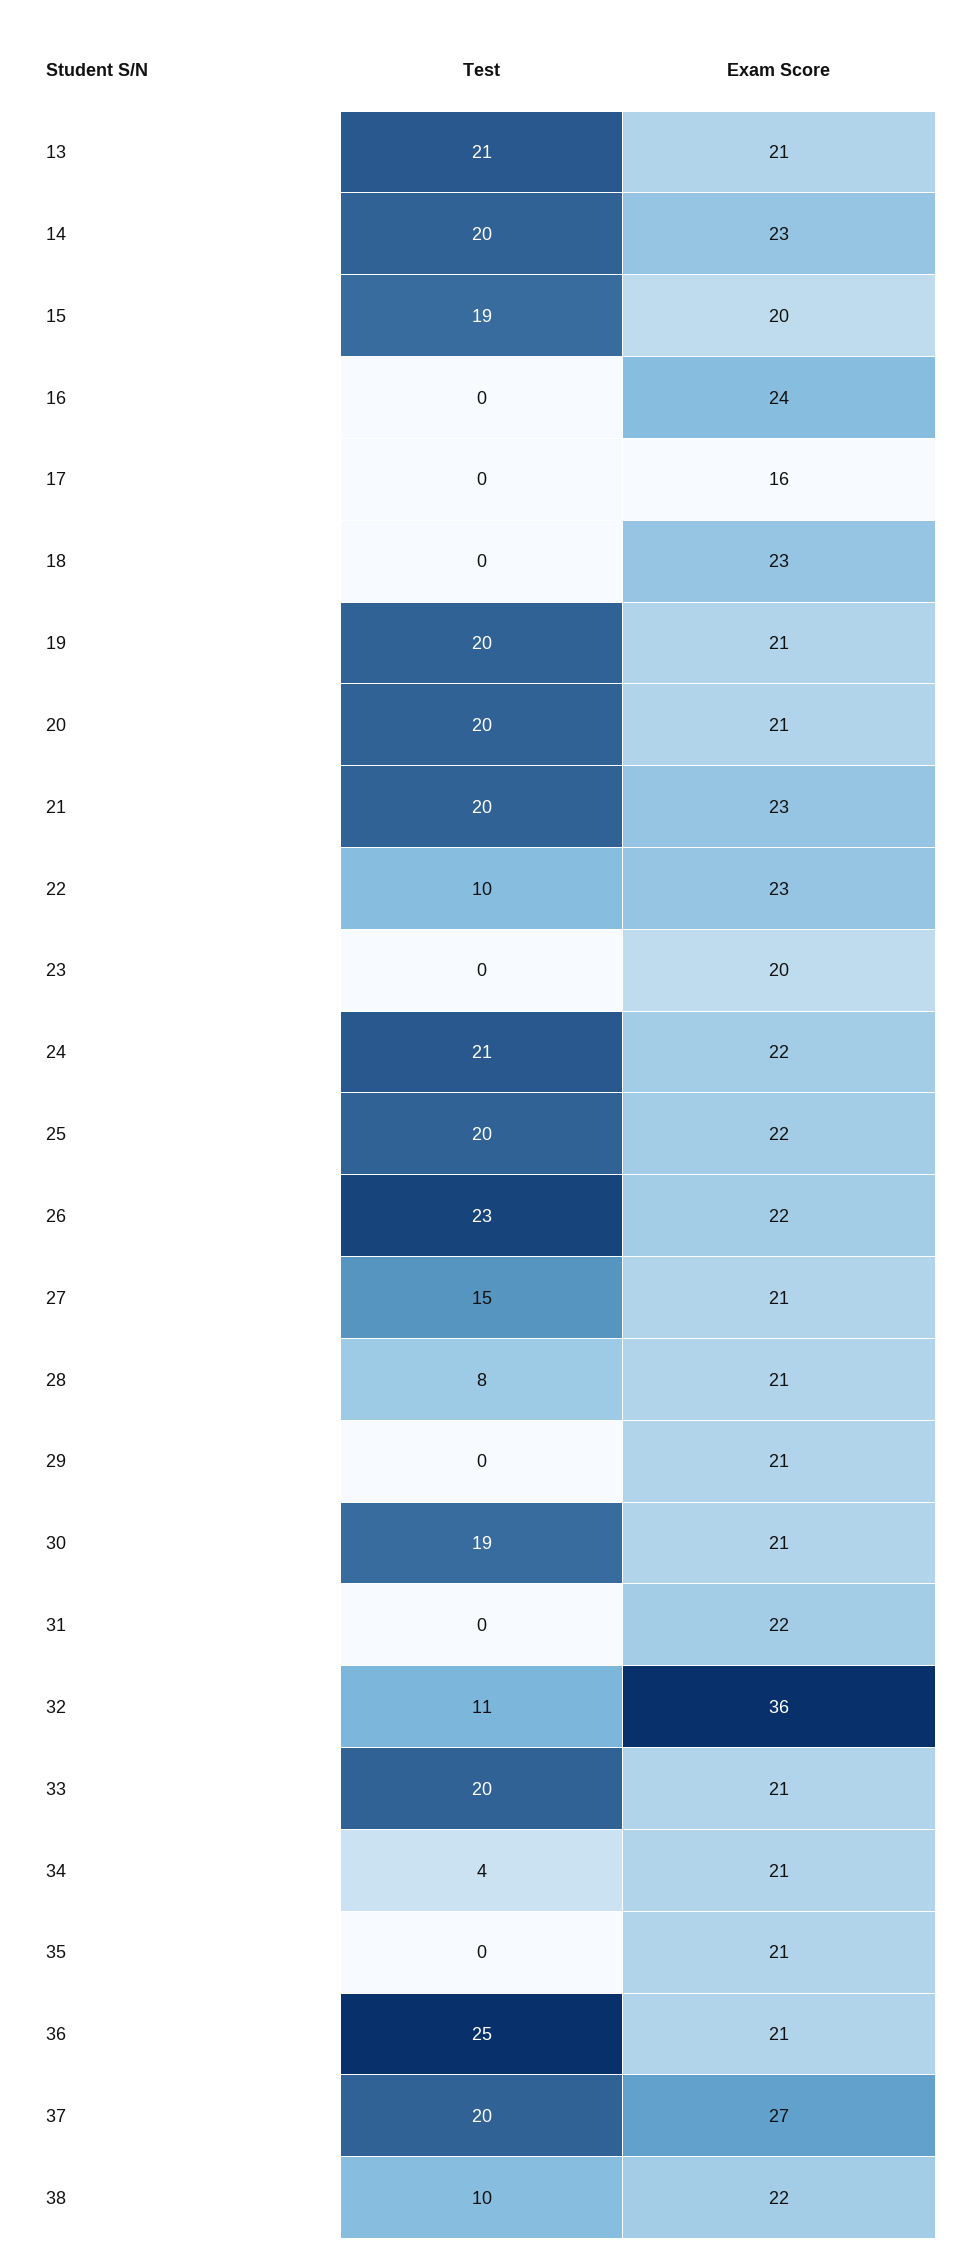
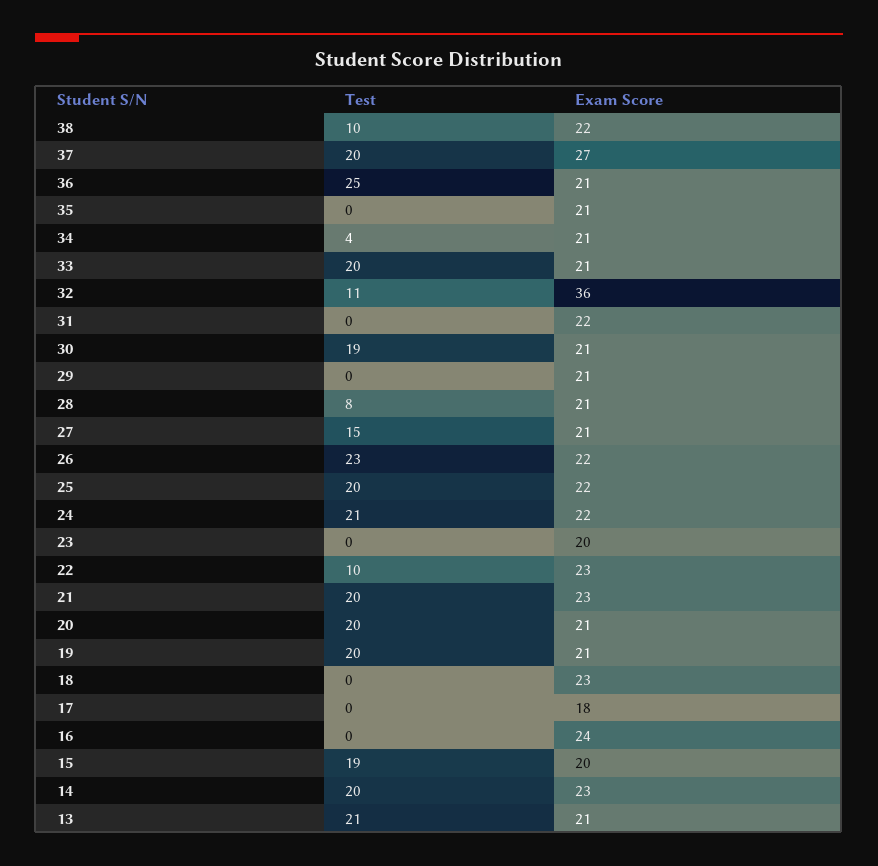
  {
    "Test": {
      "13": 21,
      "14": 20,
      "15": 19,
      "16": 0,
      "17": 0,
      "18": 0,
      "19": 20,
      "20": 20,
      "21": 20,
      "22": 10,
      "23": 0,
      "24": 21,
      "25": 20,
      "26": 23,
      "27": 15,
      "28": 8,
      "29": 0,
      "30": 19,
      "31": 0,
      "32": 11,
      "33": 20,
      "34": 4,
      "35": 0,
      "36": 25,
      "37": 20,
      "38": 10
    },
    "Exam Score": {
      "13": 21,
      "14": 23,
      "15": 20,
      "16": 24,
-     "17": 16,
+     "17": 18,
      "18": 23,
      "19": 21,
      "20": 21,
      "21": 23,
      "22": 23,
      "23": 20,
      "24": 22,
      "25": 22,
      "26": 22,
      "27": 21,
      "28": 21,
      "29": 21,
      "30": 21,
      "31": 22,
      "32": 36,
      "33": 21,
      "34": 21,
      "35": 21,
      "36": 21,
      "37": 27,
      "38": 22
    }
  }

